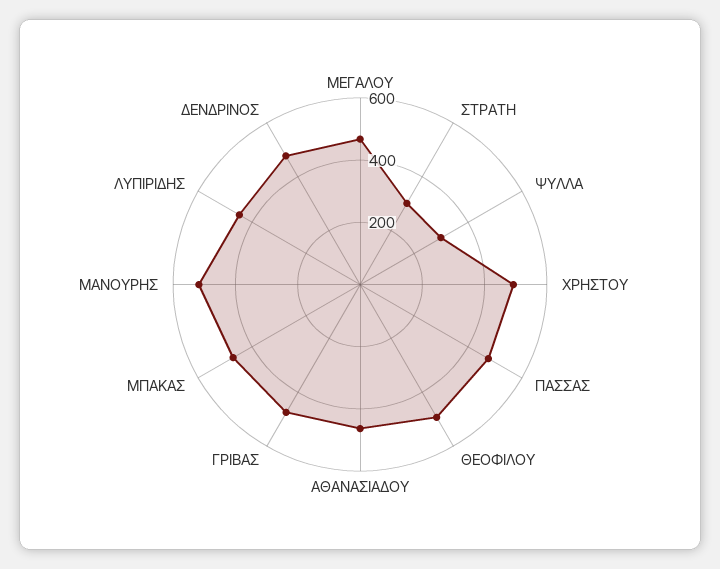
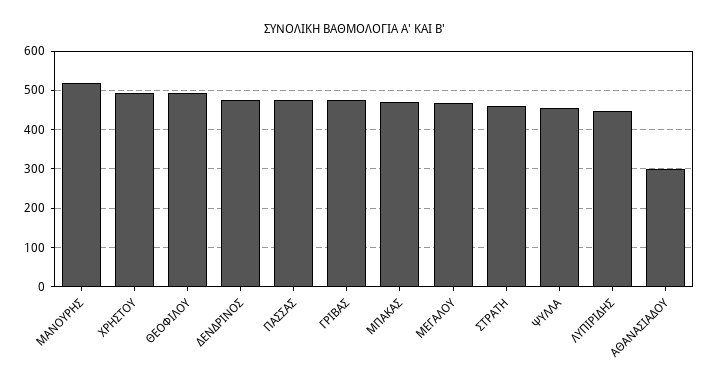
  {
    "ΜΕΓΑΛΟΥ": 460,
-   "ΣΤΡΑΤΗ": 300,
+   "ΣΤΡΑΤΗ": 460,
-   "ΨΥΛΛΑ": 300,
+   "ΨΥΛΛΑ": 460,
    "ΧΡΗΣΤΟΥ": 500,
    "ΠΑΣΣΑΣ": 480,
    "ΘΕΟΦΙΛΟΥ": 500,
-   "ΑΘΑΝΑΣΙΑΔΟΥ": 450,
+   "ΑΘΑΝΑΣΙΑΔΟΥ": 300,
    "ΓΡΙΒΑΣ": 480,
    "ΜΠΑΚΑΣ": 480,
    "ΜΑΝΟΥΡΗΣ": 520,
    "ΛΥΠΙΡΙΔΗΣ": 440,
    "ΔΕΝΔΡΙΝΟΣ": 480
  }

